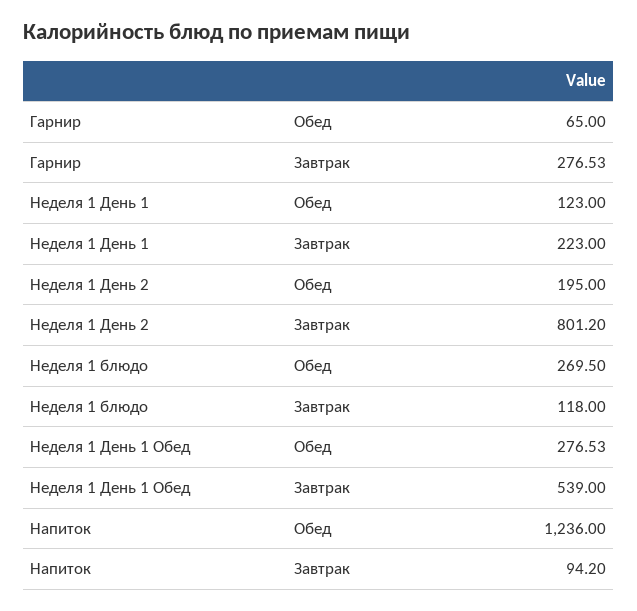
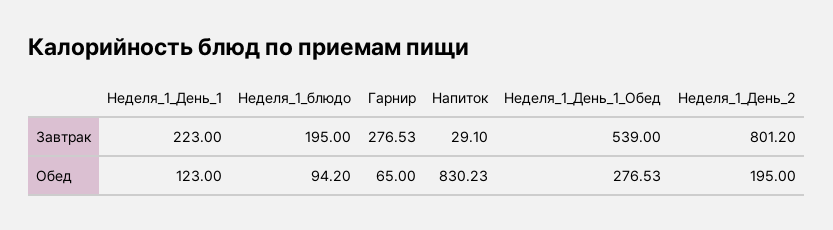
  {
    "Гарнир": {
      "Обед": 65,
      "Завтрак": 276.53
    },
    "Неделя 1 День 1": {
      "Обед": 123,
      "Завтрак": 223
    },
    "Неделя 1 День 2": {
      "Обед": 195,
      "Завтрак": 801.2
    },
    "Неделя 1 блюдо": {
-     "Обед": 269.5,
+     "Обед": 94.2,
-     "Завтрак": 118
+     "Завтрак": 195
    },
    "Неделя 1 День 1 Обед": {
      "Обед": 276.53,
      "Завтрак": 539
    },
    "Напиток": {
-     "Обед": 1236,
+     "Обед": 830.23,
-     "Завтрак": 94.2
+     "Завтрак": 29.1
    }
  }

